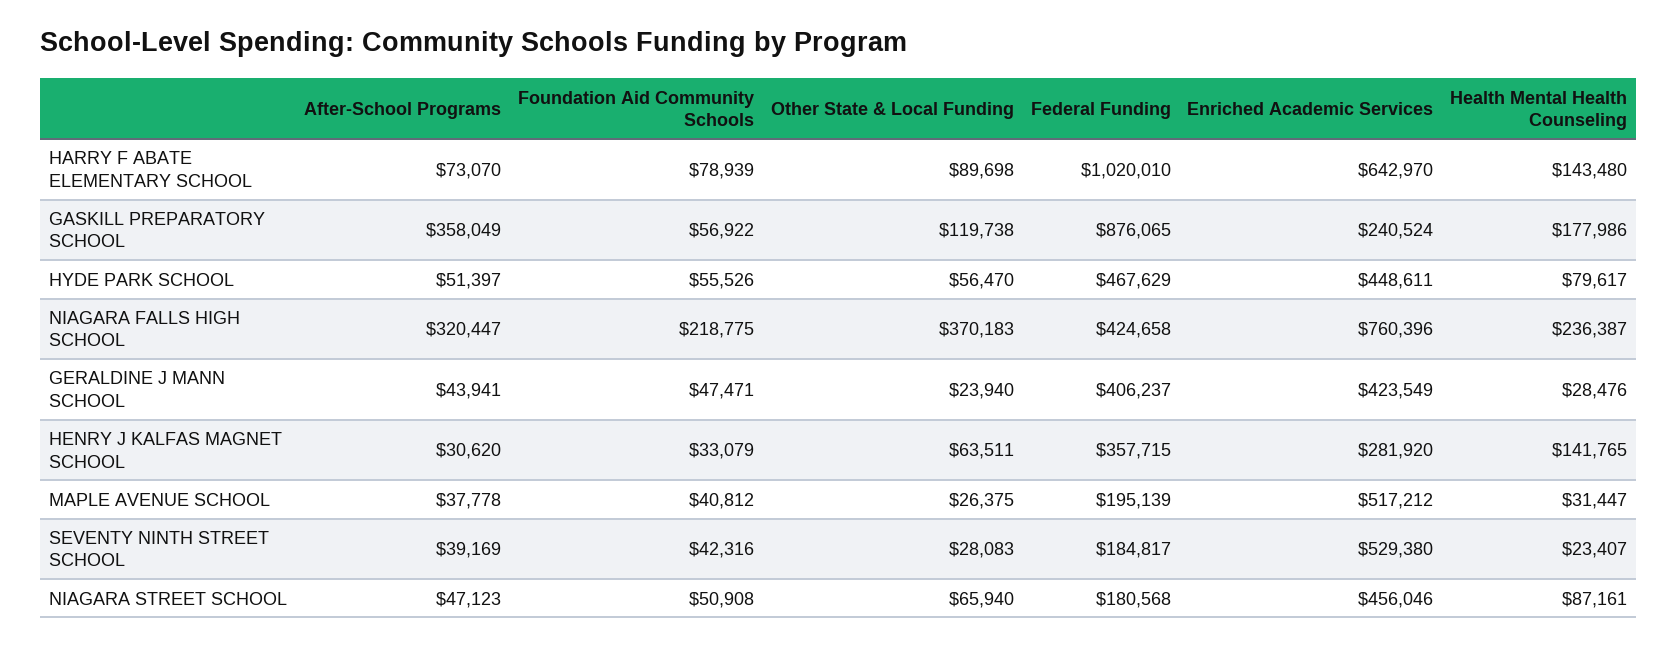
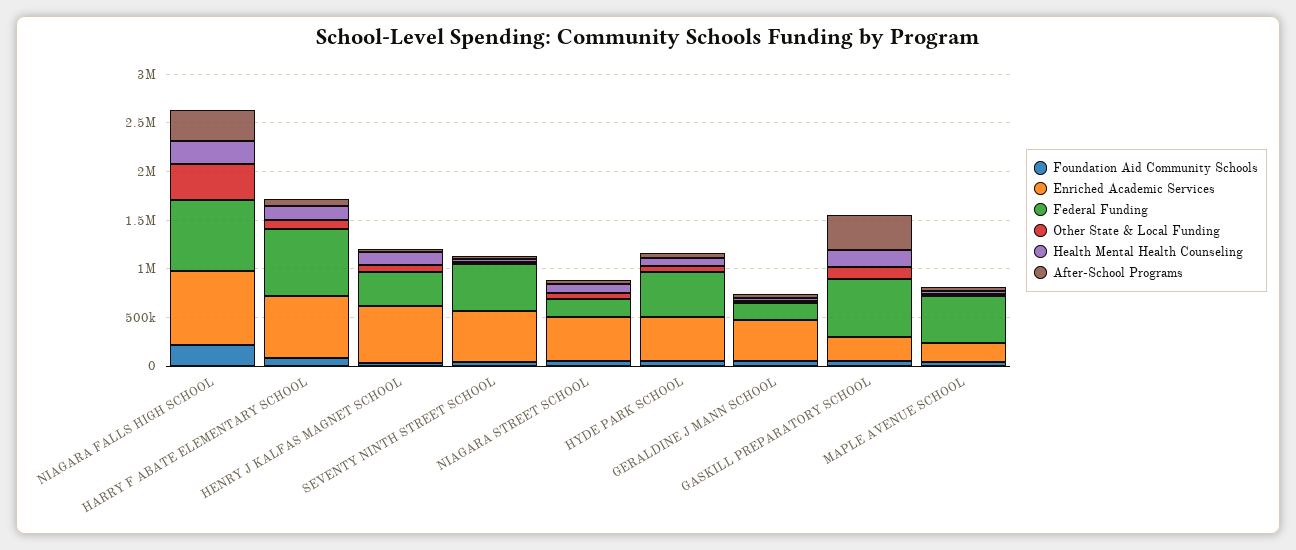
  {
    "After-School Programs": {
      "HARRY F ABATE ELEMENTARY SCHOOL": 73070,
      "GASKILL PREPARATORY SCHOOL": 358049,
      "HYDE PARK SCHOOL": 51397,
      "NIAGARA FALLS HIGH SCHOOL": 320447,
      "GERALDINE J MANN SCHOOL": 43941,
      "HENRY J KALFAS MAGNET SCHOOL": 30620,
      "MAPLE AVENUE SCHOOL": 37778,
      "SEVENTY NINTH STREET SCHOOL": 39169,
      "NIAGARA STREET SCHOOL": 47123
    },
    "Foundation Aid Community Schools": {
      "HARRY F ABATE ELEMENTARY SCHOOL": 78939,
      "GASKILL PREPARATORY SCHOOL": 56922,
      "HYDE PARK SCHOOL": 55526,
      "NIAGARA FALLS HIGH SCHOOL": 218775,
      "GERALDINE J MANN SCHOOL": 47471,
      "HENRY J KALFAS MAGNET SCHOOL": 33079,
      "MAPLE AVENUE SCHOOL": 40812,
      "SEVENTY NINTH STREET SCHOOL": 42316,
      "NIAGARA STREET SCHOOL": 50908
    },
    "Other State & Local Funding": {
      "HARRY F ABATE ELEMENTARY SCHOOL": 89698,
      "GASKILL PREPARATORY SCHOOL": 119738,
      "HYDE PARK SCHOOL": 56470,
      "NIAGARA FALLS HIGH SCHOOL": 370183,
      "GERALDINE J MANN SCHOOL": 23940,
      "HENRY J KALFAS MAGNET SCHOOL": 63511,
      "MAPLE AVENUE SCHOOL": 26375,
      "SEVENTY NINTH STREET SCHOOL": 28083,
      "NIAGARA STREET SCHOOL": 65940
    },
    "Federal Funding": {
-     "HARRY F ABATE ELEMENTARY SCHOOL": 1020010,
+     "HARRY F ABATE ELEMENTARY SCHOOL": 700000,
-     "GASKILL PREPARATORY SCHOOL": 876065,
+     "GASKILL PREPARATORY SCHOOL": 600000,
      "HYDE PARK SCHOOL": 467629,
-     "NIAGARA FALLS HIGH SCHOOL": 424658,
+     "NIAGARA FALLS HIGH SCHOOL": 700000,
-     "GERALDINE J MANN SCHOOL": 406237,
+     "GERALDINE J MANN SCHOOL": 200000,
      "HENRY J KALFAS MAGNET SCHOOL": 357715,
-     "MAPLE AVENUE SCHOOL": 195139,
+     "MAPLE AVENUE SCHOOL": 500000,
-     "SEVENTY NINTH STREET SCHOOL": 184817,
+     "SEVENTY NINTH STREET SCHOOL": 500000,
      "NIAGARA STREET SCHOOL": 180568
    },
    "Enriched Academic Services": {
      "HARRY F ABATE ELEMENTARY SCHOOL": 642970,
      "GASKILL PREPARATORY SCHOOL": 240524,
      "HYDE PARK SCHOOL": 448611,
      "NIAGARA FALLS HIGH SCHOOL": 760396,
      "GERALDINE J MANN SCHOOL": 423549,
-     "HENRY J KALFAS MAGNET SCHOOL": 281920,
+     "HENRY J KALFAS MAGNET SCHOOL": 600000,
-     "MAPLE AVENUE SCHOOL": 517212,
+     "MAPLE AVENUE SCHOOL": 200000,
      "SEVENTY NINTH STREET SCHOOL": 529380,
      "NIAGARA STREET SCHOOL": 456046
    },
    "Health Mental Health Counseling": {
      "HARRY F ABATE ELEMENTARY SCHOOL": 143480,
      "GASKILL PREPARATORY SCHOOL": 177986,
      "HYDE PARK SCHOOL": 79617,
      "NIAGARA FALLS HIGH SCHOOL": 236387,
      "GERALDINE J MANN SCHOOL": 28476,
      "HENRY J KALFAS MAGNET SCHOOL": 141765,
      "MAPLE AVENUE SCHOOL": 31447,
      "SEVENTY NINTH STREET SCHOOL": 23407,
      "NIAGARA STREET SCHOOL": 87161
    }
  }

